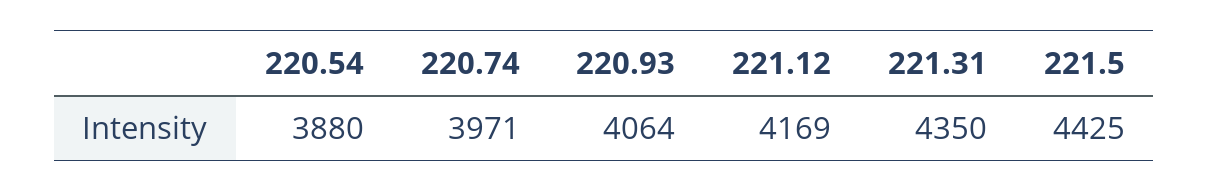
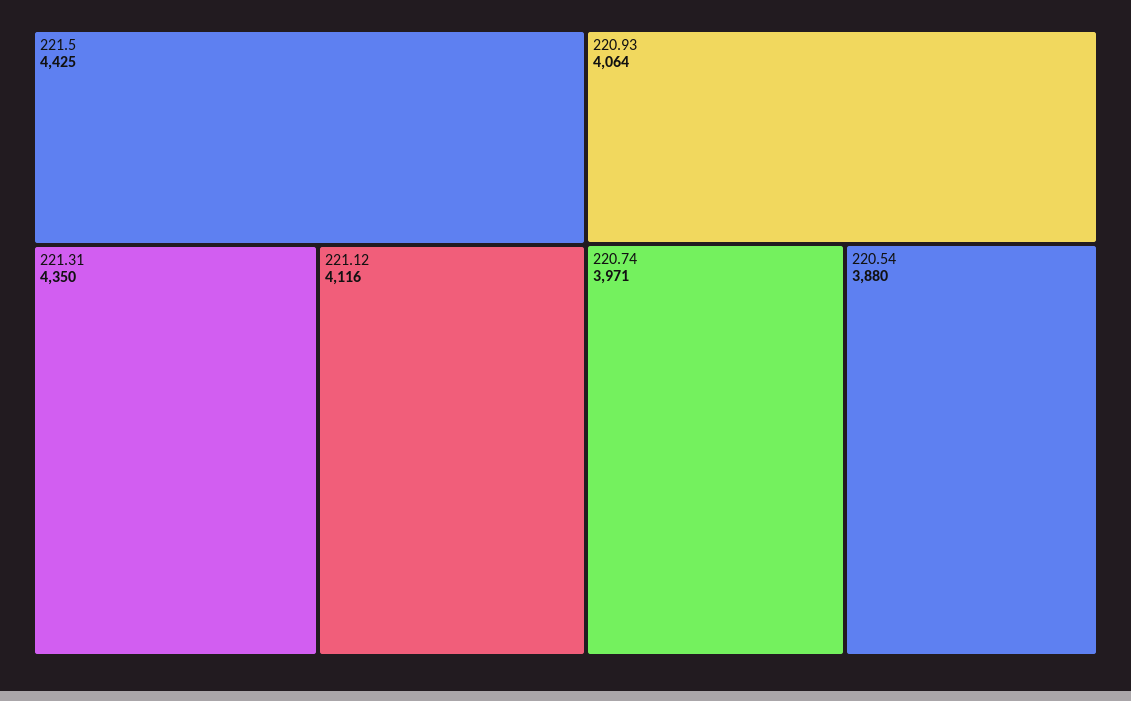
  {
    "220.54": 3880,
    "220.74": 3971,
    "220.93": 4064,
-   "221.12": 4169,
+   "221.12": 4116,
    "221.31": 4350,
    "221.5": 4425
  }

